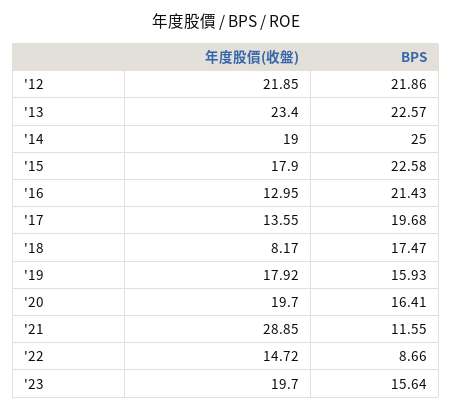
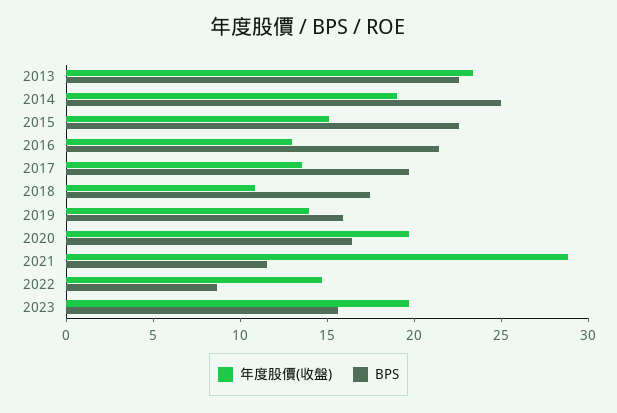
  {
    "年度股價(收盤)": {
-     "'12": 21.85,
      "'13": 23.4,
      "'14": 19,
-     "'15": 17.9,
+     "'15": 15,
      "'16": 12.95,
      "'17": 13.55,
-     "'18": 8.17,
+     "'18": 11,
-     "'19": 17.92,
+     "'19": 14,
      "'20": 19.7,
      "'21": 28.85,
      "'22": 14.72,
      "'23": 19.7
    },
    "BPS": {
-     "'12": 21.86,
      "'13": 22.57,
      "'14": 25,
      "'15": 22.58,
      "'16": 21.43,
      "'17": 19.68,
      "'18": 17.47,
      "'19": 15.93,
      "'20": 16.41,
      "'21": 11.55,
      "'22": 8.66,
      "'23": 15.64
    }
  }

